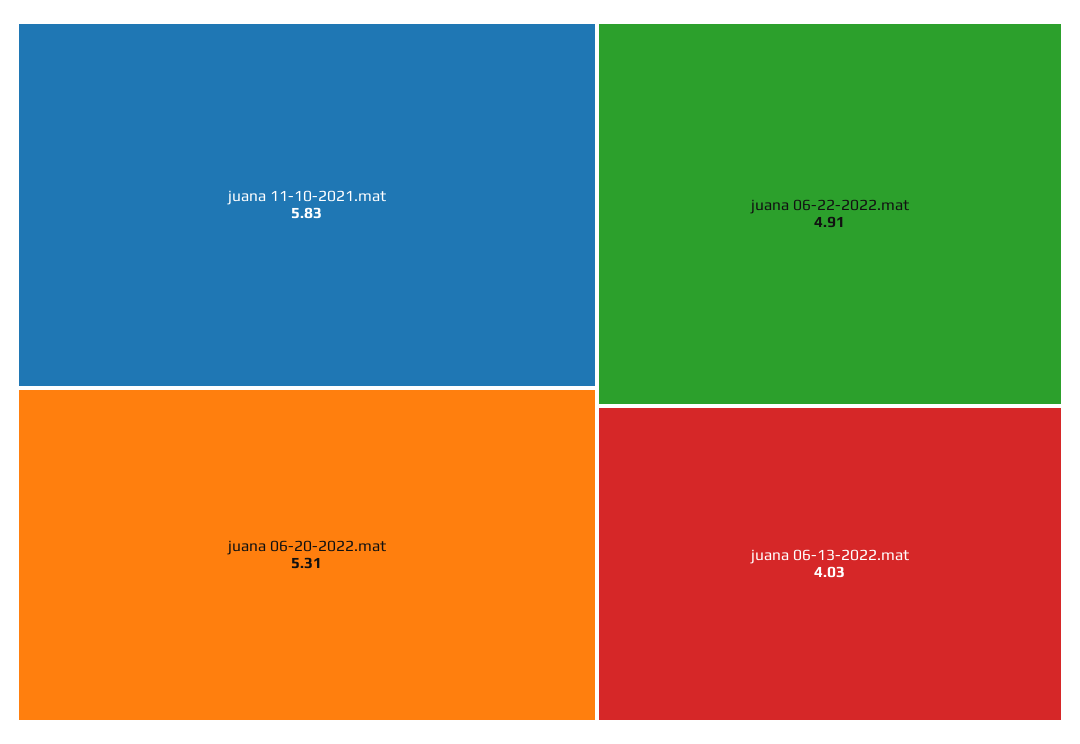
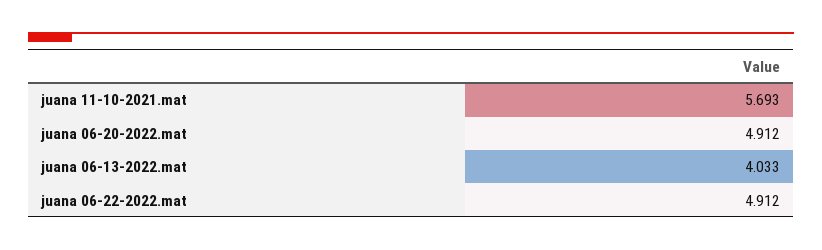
  {
-   "juana 11-10-2021.mat": 5.83,
+   "juana 11-10-2021.mat": 5.693,
-   "juana 06-20-2022.mat": 5.31,
+   "juana 06-20-2022.mat": 4.912,
    "juana 06-22-2022.mat": 4.912,
    "juana 06-13-2022.mat": 4.033
  }

